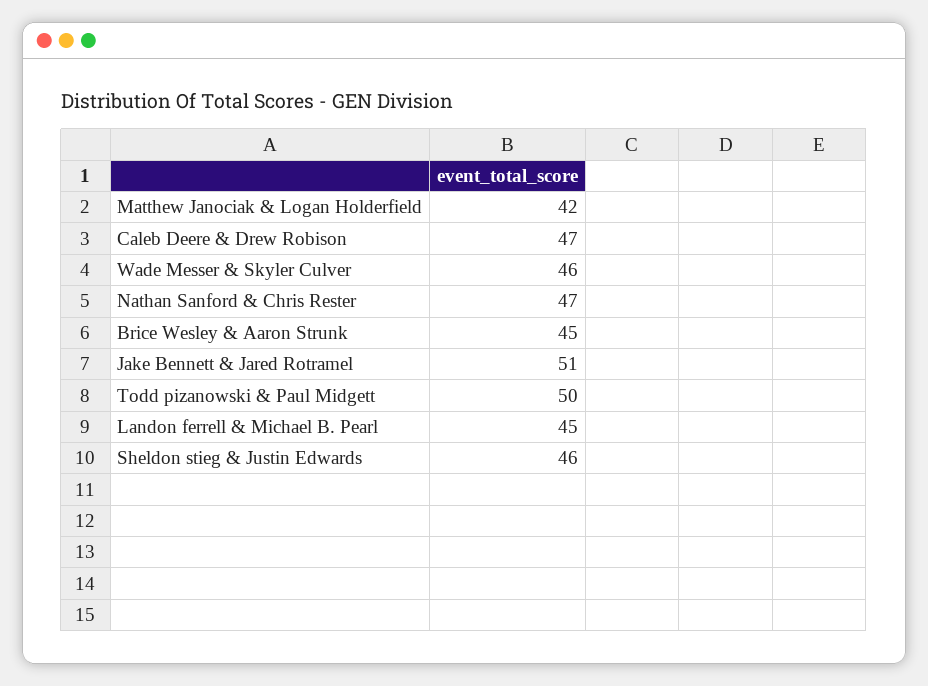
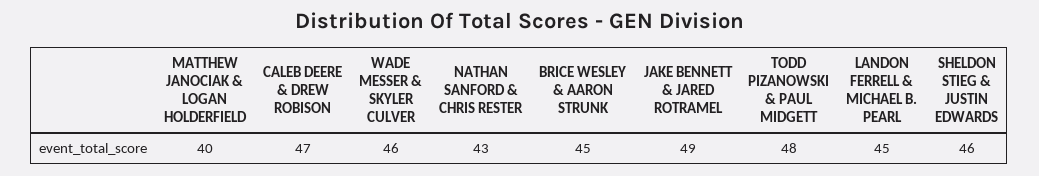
  {
-   "Matthew Janociak & Logan Holderfield": 42,
+   "Matthew Janociak & Logan Holderfield": 40,
    "Caleb Deere & Drew Robison": 47,
    "Wade Messer & Skyler Culver": 46,
-   "Nathan Sanford & Chris Rester": 47,
+   "Nathan Sanford & Chris Rester": 43,
    "Brice Wesley & Aaron Strunk": 45,
-   "Jake Bennett & Jared Rotramel": 51,
+   "Jake Bennett & Jared Rotramel": 49,
-   "Todd pizanowski & Paul Midgett": 50,
+   "Todd pizanowski & Paul Midgett": 48,
    "Landon ferrell & Michael B. Pearl": 45,
    "Sheldon stieg & Justin Edwards": 46
  }

